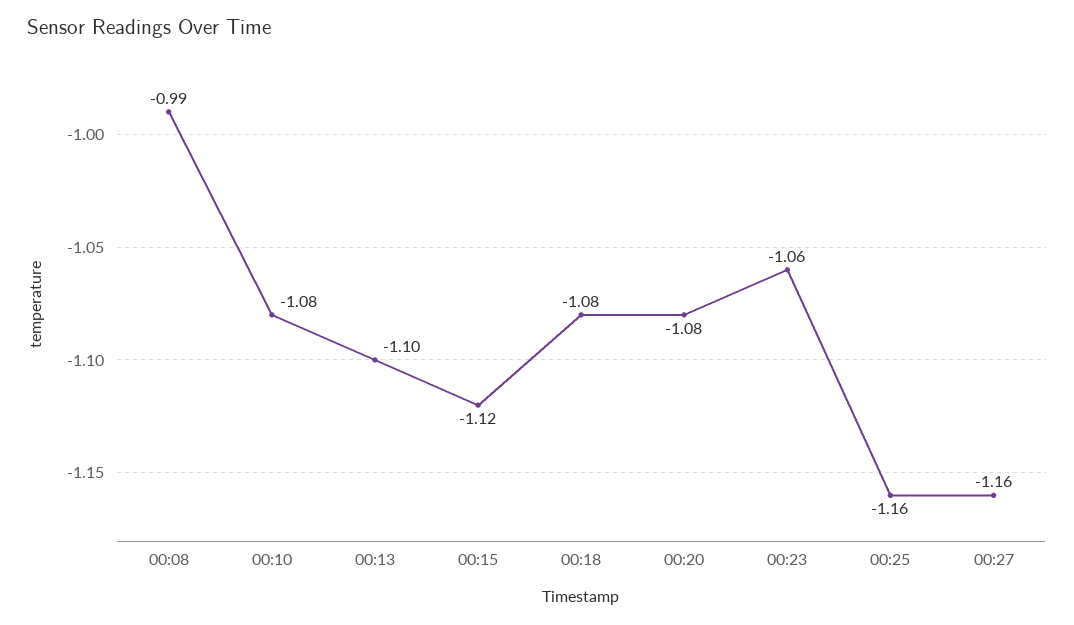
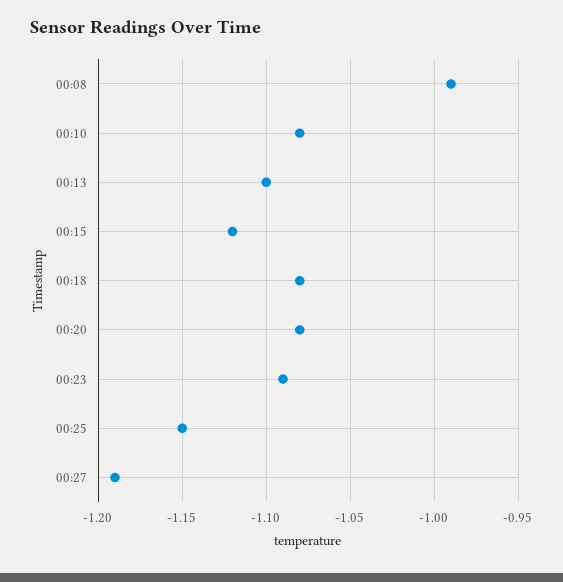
  {
    "00:08": -0.99,
    "00:10": -1.08,
    "00:13": -1.1,
    "00:15": -1.12,
    "00:18": -1.08,
    "00:20": -1.08,
-   "00:23": -1.06,
+   "00:23": -1.09,
-   "00:25": -1.16,
+   "00:25": -1.15,
-   "00:27": -1.16
+   "00:27": -1.19
  }

